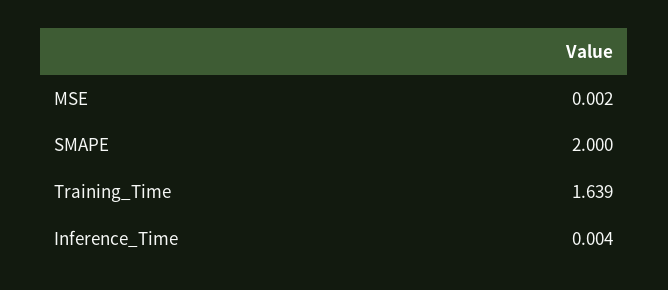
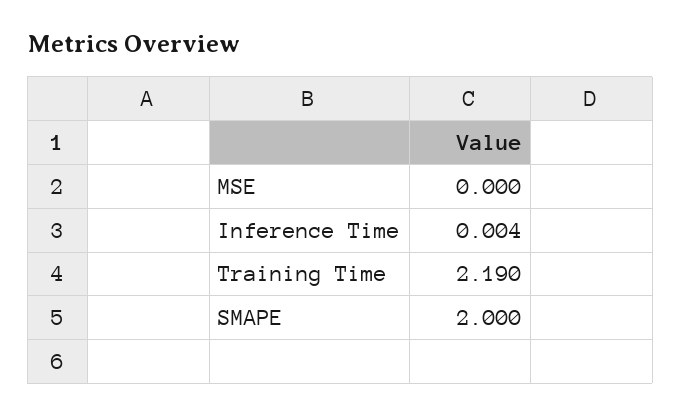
  {
-   "MSE": 0.002,
+   "MSE": 0,
    "SMAPE": 2,
-   "Training_Time": 1.639,
+   "Training_Time": 2.19,
    "Inference_Time": 0.004
  }

